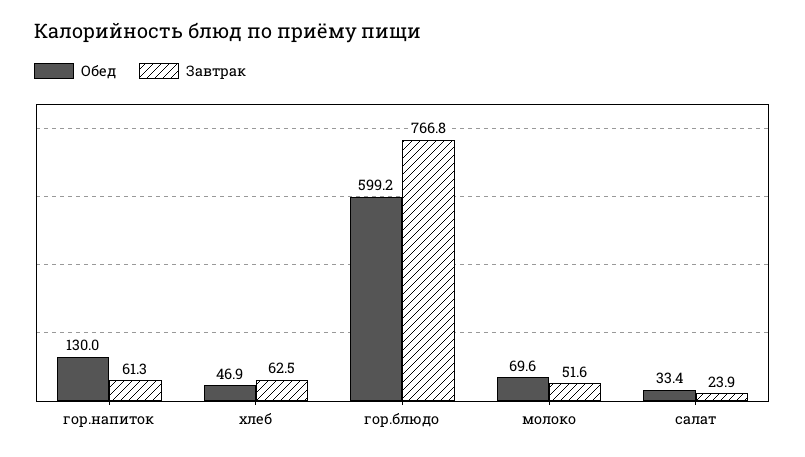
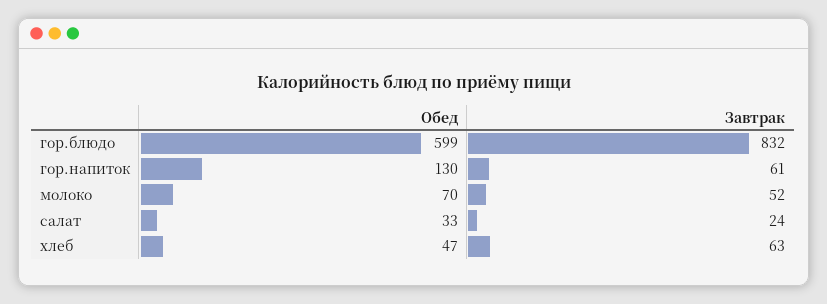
  {
    "Обед": {
      "гор.напиток": 130,
      "хлеб": 46.9,
      "гор.блюдо": 599.2,
      "молоко": 69.6,
      "салат": 33.4
    },
    "Завтрак": {
      "гор.напиток": 61.3,
      "хлеб": 62.5,
-     "гор.блюдо": 766.8,
+     "гор.блюдо": 832,
      "молоко": 51.6,
      "салат": 23.9
    }
  }

